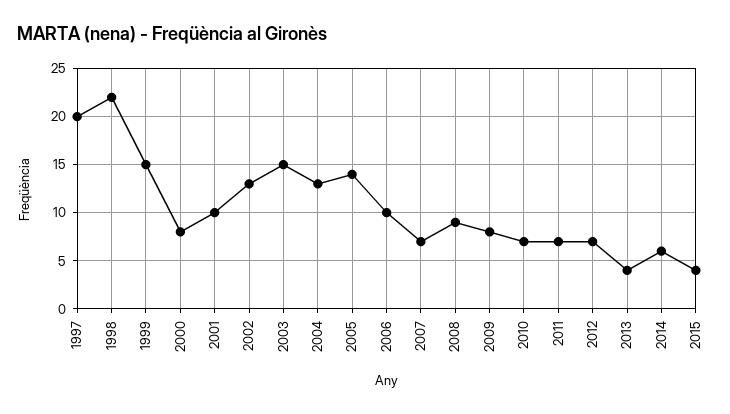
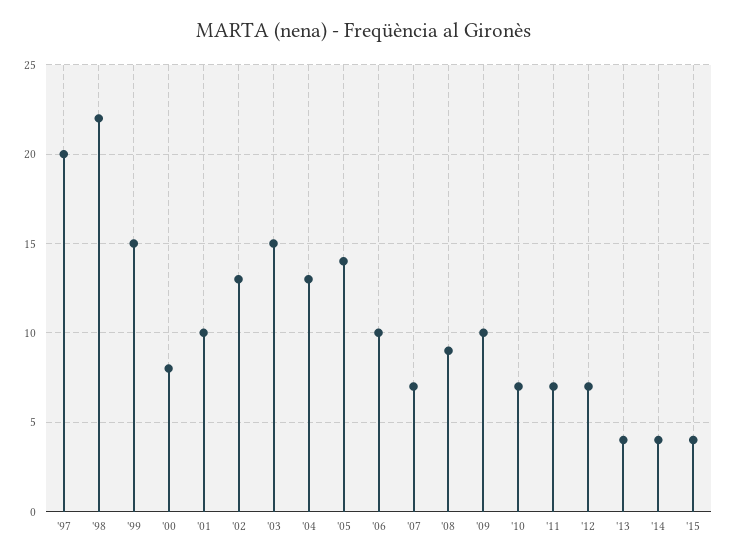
  {
    "1997": 20,
    "1998": 22,
    "1999": 15,
    "2000": 8,
    "2001": 10,
    "2002": 13,
    "2003": 15,
    "2004": 13,
    "2005": 14,
    "2006": 10,
    "2007": 7,
    "2008": 9,
-   "2009": 8,
+   "2009": 10,
    "2010": 7,
    "2011": 7,
    "2012": 7,
    "2013": 4,
-   "2014": 6,
+   "2014": 4,
    "2015": 4
  }

